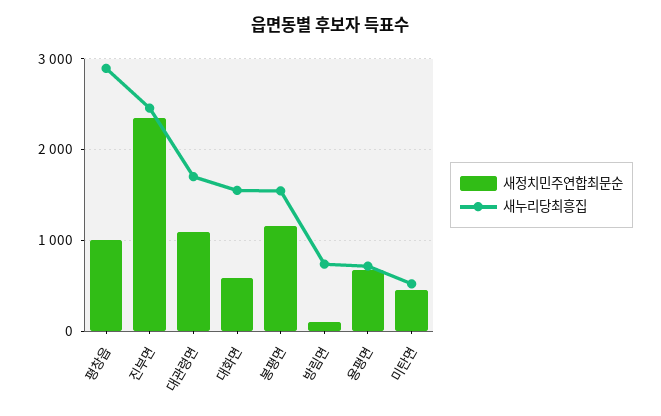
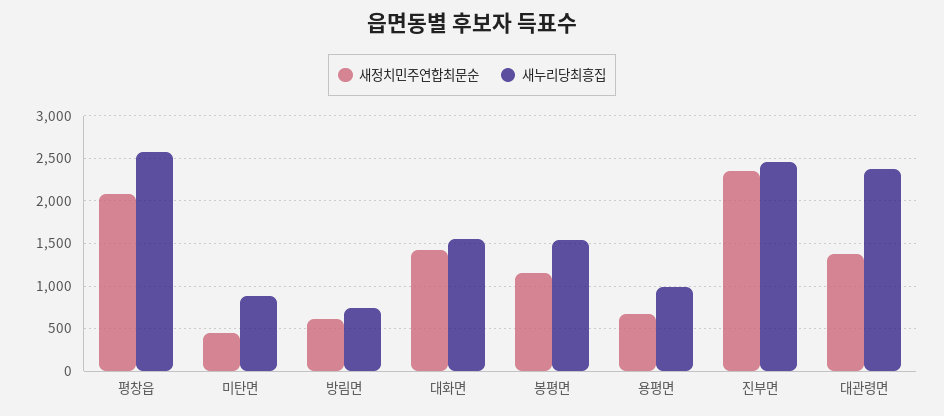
  {
    "새정치민주연합최문순": {
-     "평창읍": 1000,
+     "평창읍": 2100,
      "진부면": 2300,
-     "대관령면": 1100,
+     "대관령면": 1400,
-     "대화면": 600,
+     "대화면": 1400,
      "봉평면": 1200,
-     "방림면": 100,
+     "방림면": 600,
      "용평면": 700,
      "미탄면": 500
    },
    "새누리당최흥집": {
-     "평창읍": 2900,
+     "평창읍": 2600,
      "진부면": 2500,
-     "대관령면": 1700,
+     "대관령면": 2400,
      "대화면": 1600,
      "봉평면": 1500,
      "방림면": 700,
-     "용평면": 700,
+     "용평면": 1000,
-     "미탄면": 500
+     "미탄면": 900
    }
  }

